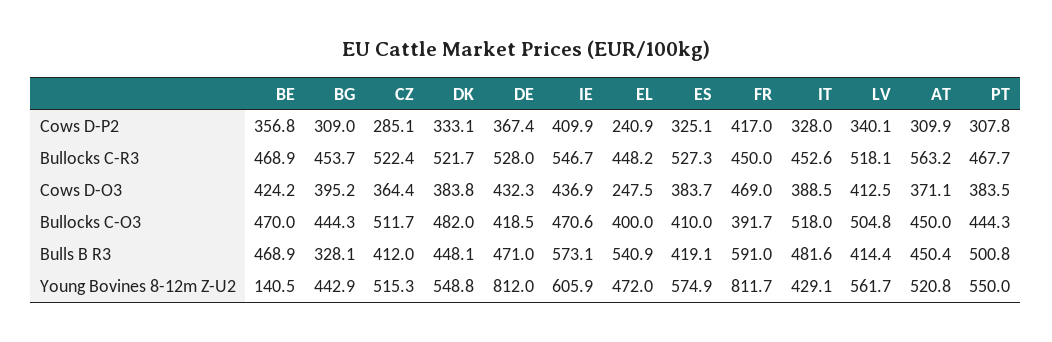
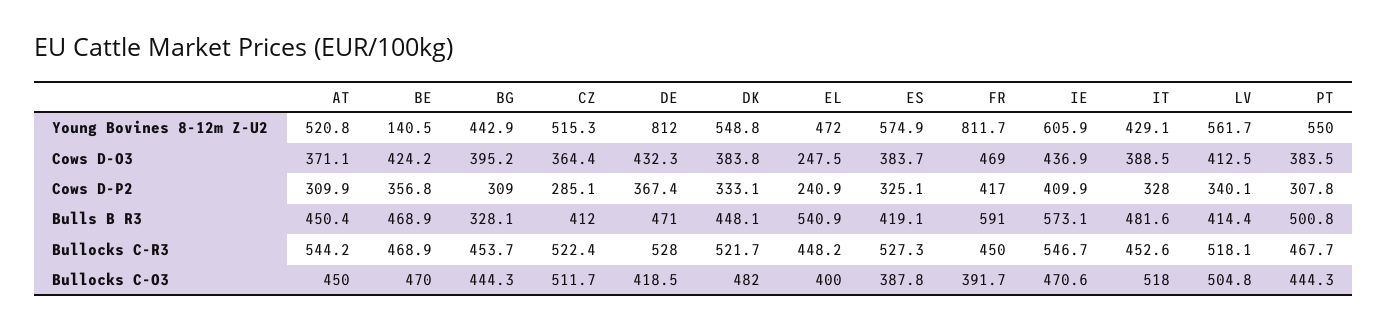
  {
    "BE": {
      "Cows D-P2": 356.8,
      "Bullocks C-R3": 468.9,
      "Cows D-O3": 424.2,
      "Bullocks C-O3": 470,
      "Bulls B R3": 468.9,
      "Young Bovines 8-12m Z-U2": 140.5
    },
    "BG": {
      "Cows D-P2": 309,
      "Bullocks C-R3": 453.7,
      "Cows D-O3": 395.2,
      "Bullocks C-O3": 444.3,
      "Bulls B R3": 328.1,
      "Young Bovines 8-12m Z-U2": 442.9
    },
    "CZ": {
      "Cows D-P2": 285.1,
      "Bullocks C-R3": 522.4,
      "Cows D-O3": 364.4,
      "Bullocks C-O3": 511.7,
      "Bulls B R3": 412,
      "Young Bovines 8-12m Z-U2": 515.3
    },
    "DK": {
      "Cows D-P2": 333.1,
      "Bullocks C-R3": 521.7,
      "Cows D-O3": 383.8,
      "Bullocks C-O3": 482,
      "Bulls B R3": 448.1,
      "Young Bovines 8-12m Z-U2": 548.8
    },
    "DE": {
      "Cows D-P2": 367.4,
      "Bullocks C-R3": 528,
      "Cows D-O3": 432.3,
      "Bullocks C-O3": 418.5,
      "Bulls B R3": 471,
      "Young Bovines 8-12m Z-U2": 812
    },
    "IE": {
      "Cows D-P2": 409.9,
      "Bullocks C-R3": 546.7,
      "Cows D-O3": 436.9,
      "Bullocks C-O3": 470.6,
      "Bulls B R3": 573.1,
      "Young Bovines 8-12m Z-U2": 605.9
    },
    "EL": {
      "Cows D-P2": 240.9,
      "Bullocks C-R3": 448.2,
      "Cows D-O3": 247.5,
      "Bullocks C-O3": 400,
      "Bulls B R3": 540.9,
      "Young Bovines 8-12m Z-U2": 472
    },
    "ES": {
      "Cows D-P2": 325.1,
      "Bullocks C-R3": 527.3,
      "Cows D-O3": 383.7,
-     "Bullocks C-O3": 410,
+     "Bullocks C-O3": 387.8,
      "Bulls B R3": 419.1,
      "Young Bovines 8-12m Z-U2": 574.9
    },
    "FR": {
      "Cows D-P2": 417,
      "Bullocks C-R3": 450,
      "Cows D-O3": 469,
      "Bullocks C-O3": 391.7,
      "Bulls B R3": 591,
      "Young Bovines 8-12m Z-U2": 811.7
    },
    "IT": {
      "Cows D-P2": 328,
      "Bullocks C-R3": 452.6,
      "Cows D-O3": 388.5,
      "Bullocks C-O3": 518,
      "Bulls B R3": 481.6,
      "Young Bovines 8-12m Z-U2": 429.1
    },
    "LV": {
      "Cows D-P2": 340.1,
      "Bullocks C-R3": 518.1,
      "Cows D-O3": 412.5,
      "Bullocks C-O3": 504.8,
      "Bulls B R3": 414.4,
      "Young Bovines 8-12m Z-U2": 561.7
    },
    "AT": {
      "Cows D-P2": 309.9,
-     "Bullocks C-R3": 563.2,
+     "Bullocks C-R3": 544.2,
      "Cows D-O3": 371.1,
      "Bullocks C-O3": 450,
      "Bulls B R3": 450.4,
      "Young Bovines 8-12m Z-U2": 520.8
    },
    "PT": {
      "Cows D-P2": 307.8,
      "Bullocks C-R3": 467.7,
      "Cows D-O3": 383.5,
      "Bullocks C-O3": 444.3,
      "Bulls B R3": 500.8,
      "Young Bovines 8-12m Z-U2": 550
    }
  }

